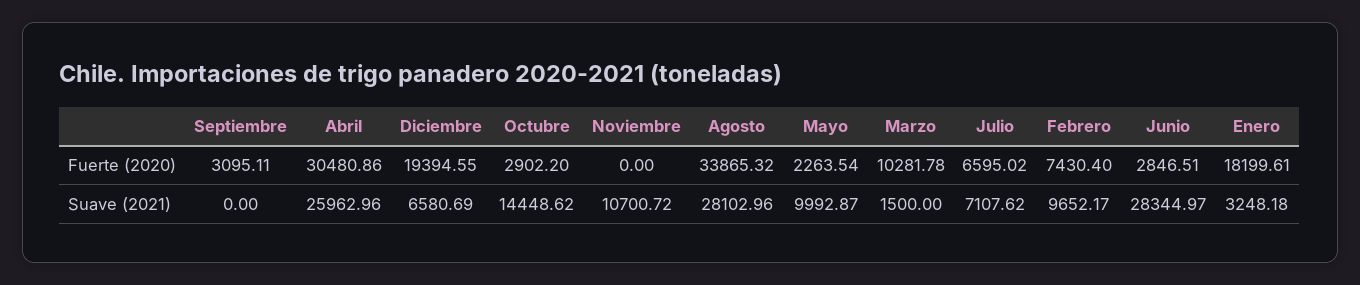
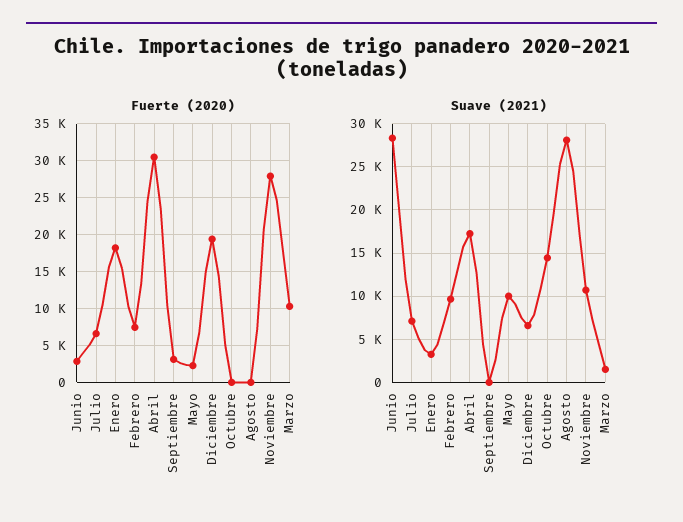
  {
    "Fuerte (2020)": {
      "Septiembre": 3095.11,
      "Abril": 30480.86,
      "Diciembre": 19394.55,
-     "Octubre": 2902.2,
+     "Octubre": 0,
-     "Noviembre": 0,
+     "Noviembre": 28000,
-     "Agosto": 33865.32,
+     "Agosto": 0,
      "Mayo": 2263.54,
      "Marzo": 10281.78,
      "Julio": 6595.02,
      "Febrero": 7430.4,
      "Junio": 2846.51,
      "Enero": 18199.61
    },
    "Suave (2021)": {
      "Septiembre": 0,
-     "Abril": 25962.96,
+     "Abril": 17000,
      "Diciembre": 6580.69,
      "Octubre": 14448.62,
      "Noviembre": 10700.72,
      "Agosto": 28102.96,
      "Mayo": 9992.87,
      "Marzo": 1500,
      "Julio": 7107.62,
      "Febrero": 9652.17,
      "Junio": 28344.97,
      "Enero": 3248.18
    }
  }

